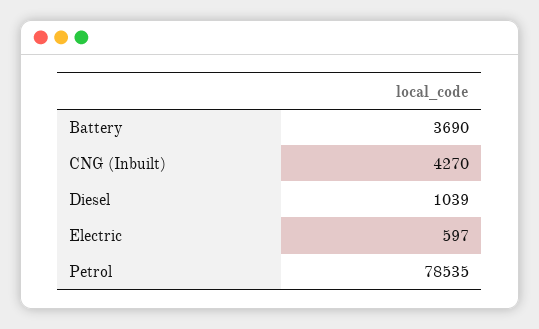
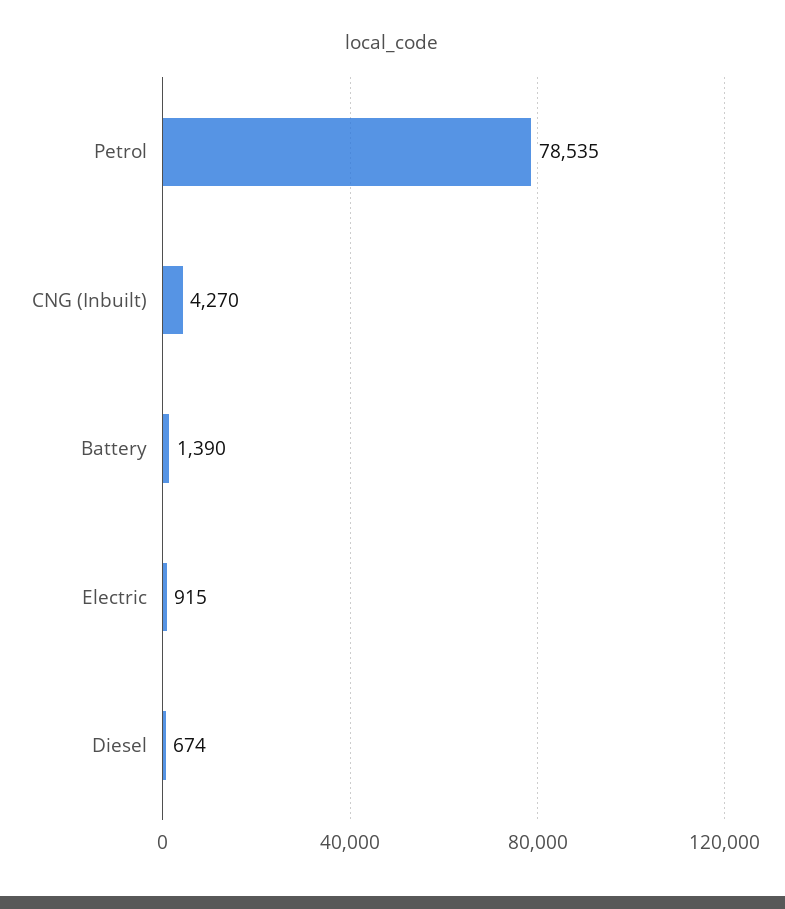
  {
-   "Battery": 3690,
+   "Battery": 1390,
    "CNG (Inbuilt)": 4270,
-   "Diesel": 1039,
+   "Diesel": 674,
-   "Electric": 597,
+   "Electric": 915,
    "Petrol": 78535
  }

